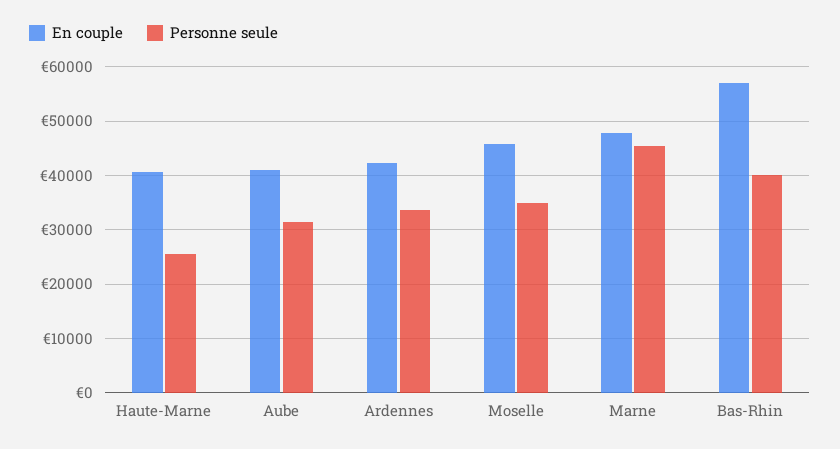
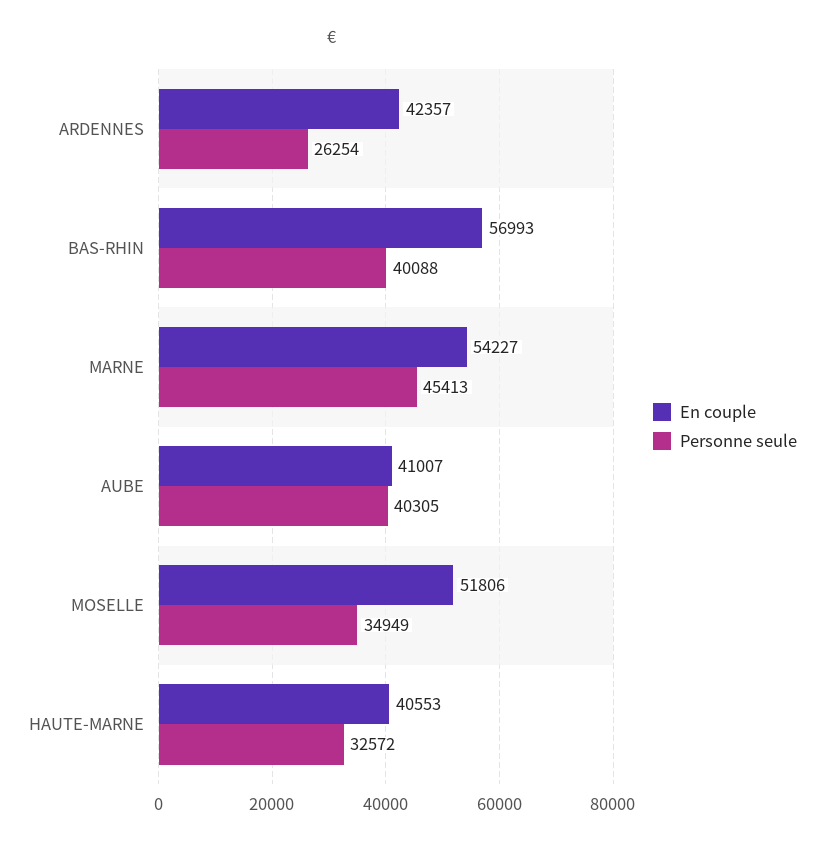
  {
    "En couple": {
      "Haute-Marne": 40553,
      "Aube": 41007,
      "Ardennes": 42357,
-     "Moselle": 46000,
+     "Moselle": 51806,
-     "Marne": 48000,
+     "Marne": 54227,
      "Bas-Rhin": 56993
    },
    "Personne seule": {
-     "Haute-Marne": 26000,
+     "Haute-Marne": 32572,
-     "Aube": 32000,
+     "Aube": 40305,
-     "Ardennes": 34000,
+     "Ardennes": 26254,
      "Moselle": 34949,
      "Marne": 45413,
      "Bas-Rhin": 40088
    }
  }

